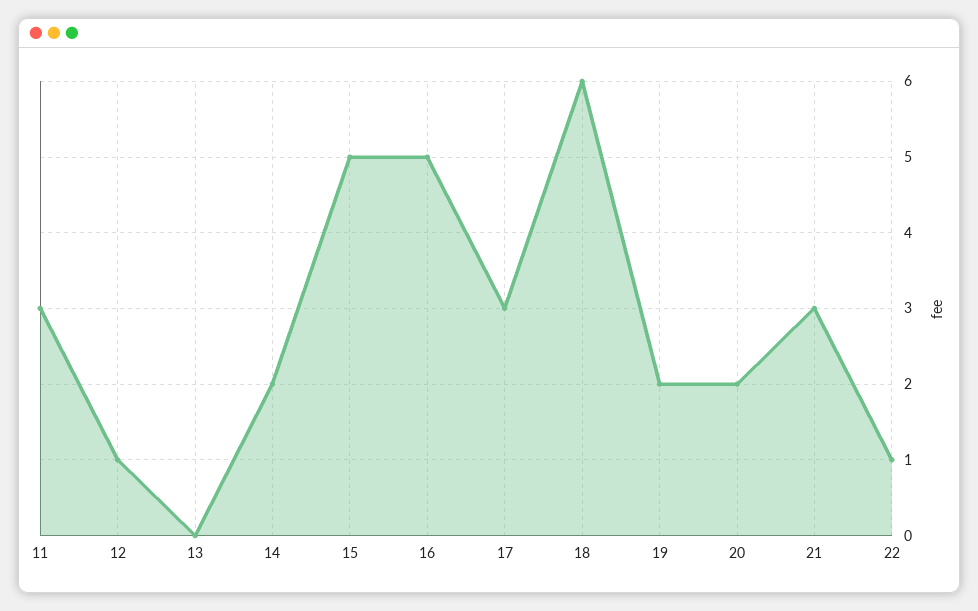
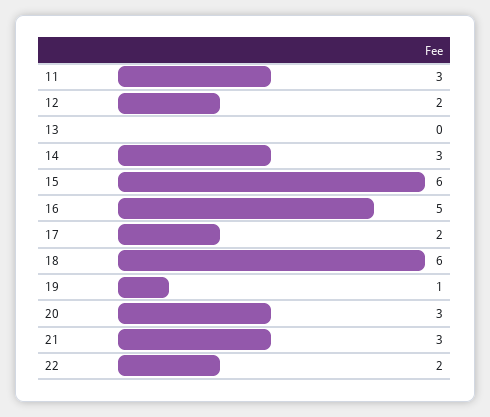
  {
    "11": 3,
-   "12": 1,
+   "12": 2,
    "13": 0,
-   "14": 2,
+   "14": 3,
-   "15": 5,
+   "15": 6,
    "16": 5,
-   "17": 3,
+   "17": 2,
    "18": 6,
-   "19": 2,
+   "19": 1,
-   "20": 2,
+   "20": 3,
    "21": 3,
-   "22": 1
+   "22": 2
  }

